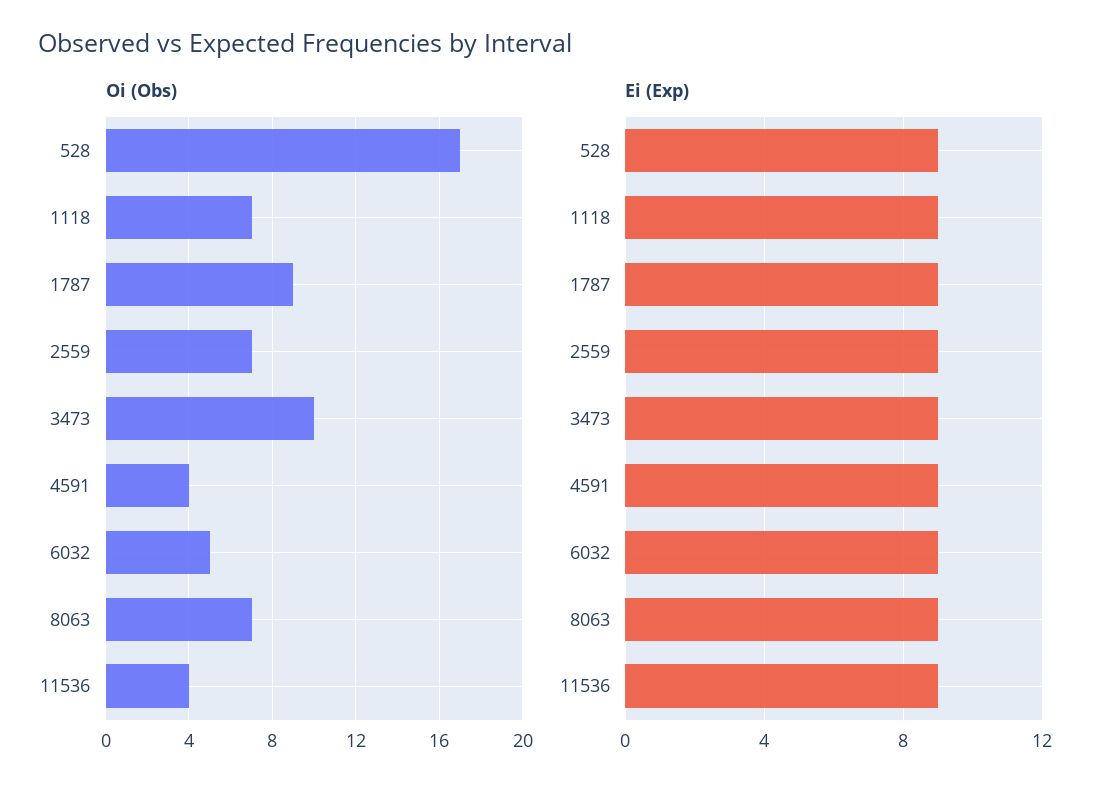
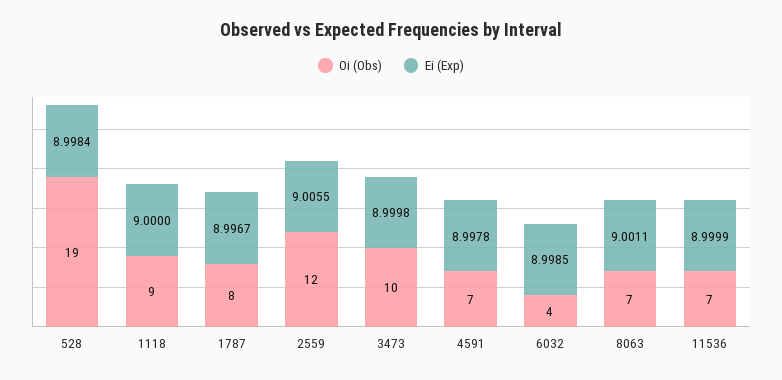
  {
    "Oi (Obs)": {
-     "528": 17,
+     "528": 19,
-     "1118": 7,
+     "1118": 9,
-     "1787": 9,
+     "1787": 8,
-     "2559": 7,
+     "2559": 12,
      "3473": 10,
-     "4591": 4,
+     "4591": 7,
-     "6032": 5,
+     "6032": 4,
      "8063": 7,
-     "11536": 4
+     "11536": 7
    },
    "Ei (Exp)": {
      "528": 8.9984,
      "1118": 9,
      "1787": 8.9967,
      "2559": 9.0055,
      "3473": 8.9998,
      "4591": 8.9978,
      "6032": 8.9985,
      "8063": 9.0011,
      "11536": 8.9999
    }
  }

